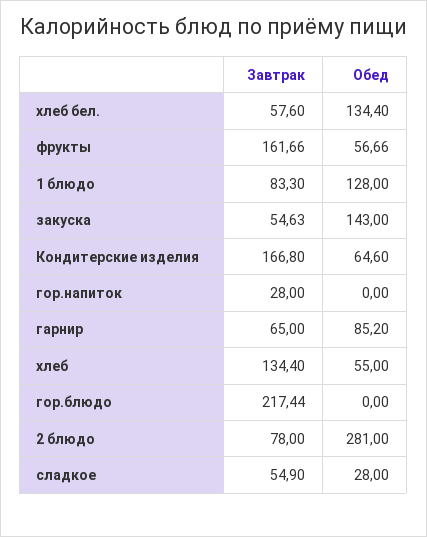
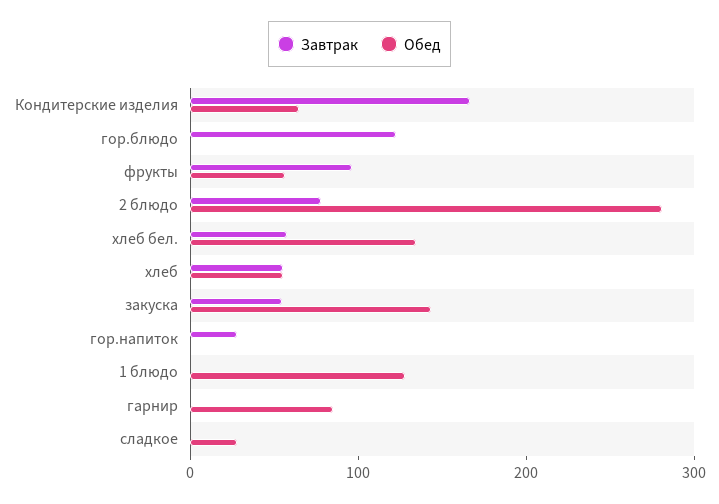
  {
    "Завтрак": {
      "хлеб бел.": 57.6,
-     "фрукты": 161.66,
+     "фрукты": 100,
-     "1 блюдо": 83.3,
+     "1 блюдо": 0,
      "закуска": 54.63,
      "Кондитерские изделия": 166.8,
      "гор.напиток": 28,
-     "гарнир": 65,
+     "гарнир": 0,
-     "хлеб": 134.4,
+     "хлеб": 60,
-     "гор.блюдо": 217.44,
+     "гор.блюдо": 120,
      "2 блюдо": 78,
-     "сладкое": 54.9
+     "сладкое": 0
    },
    "Обед": {
      "хлеб бел.": 134.4,
      "фрукты": 56.66,
      "1 блюдо": 128,
      "закуска": 143,
      "Кондитерские изделия": 64.6,
      "гор.напиток": 0,
      "гарнир": 85.2,
      "хлеб": 55,
      "гор.блюдо": 0,
      "2 блюдо": 281,
      "сладкое": 28
    }
  }

